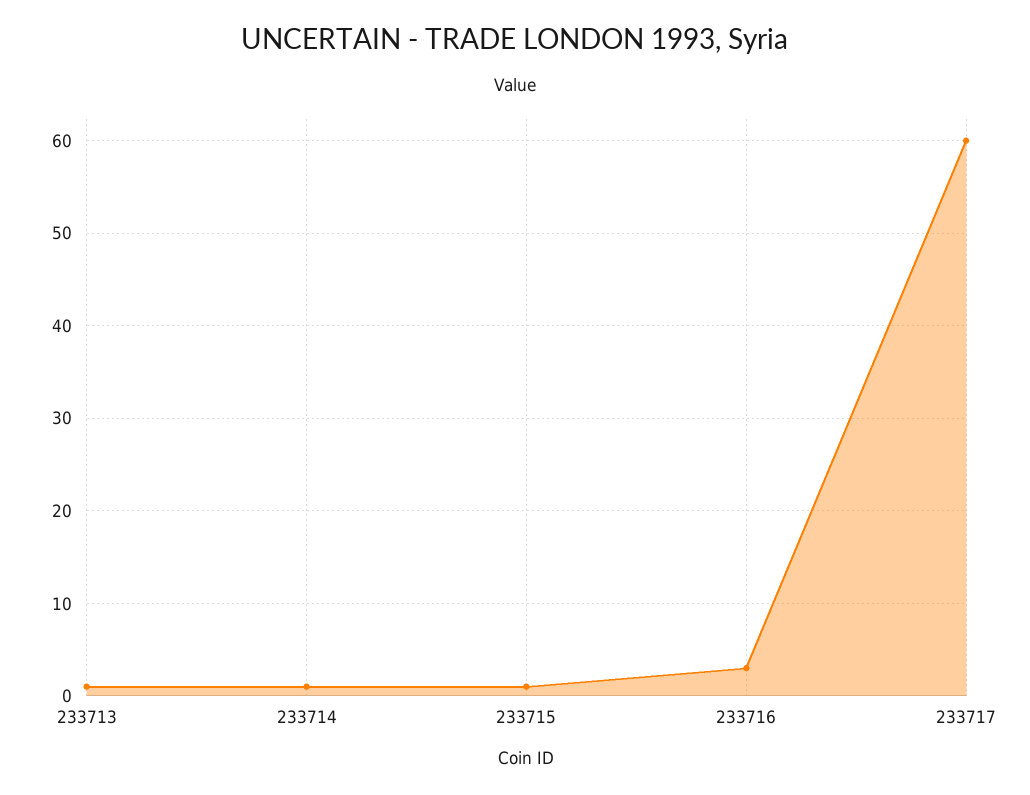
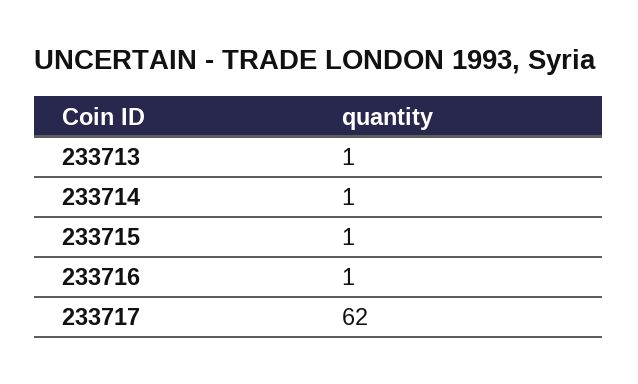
  {
    "233713": 1,
    "233714": 1,
    "233715": 1,
-   "233716": 3,
+   "233716": 1,
-   "233717": 60
+   "233717": 62
  }

